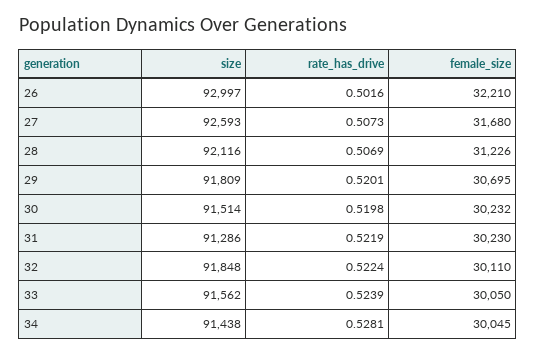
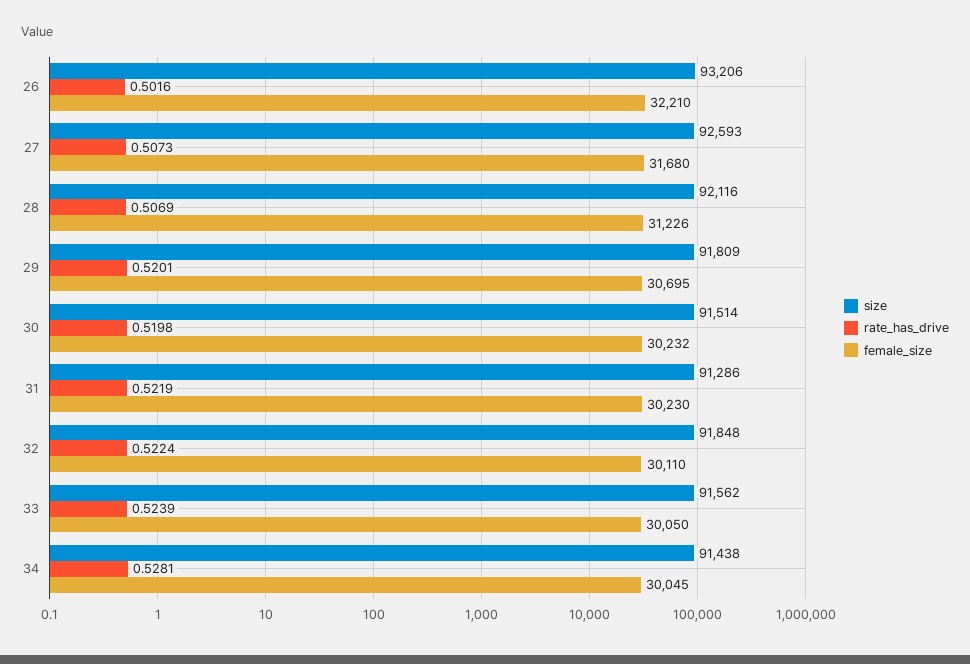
  {
    "size": {
-     "26": 92997,
+     "26": 93206,
      "27": 92593,
      "28": 92116,
      "29": 91809,
      "30": 91514,
      "31": 91286,
      "32": 91848,
      "33": 91562,
      "34": 91438
    },
    "rate_has_drive": {
      "26": 0.5016,
      "27": 0.5073,
      "28": 0.5069,
      "29": 0.5201,
      "30": 0.5198,
      "31": 0.5219,
      "32": 0.5224,
      "33": 0.5239,
      "34": 0.5281
    },
    "female_size": {
      "26": 32210,
      "27": 31680,
      "28": 31226,
      "29": 30695,
      "30": 30232,
      "31": 30230,
      "32": 30110,
      "33": 30050,
      "34": 30045
    }
  }

